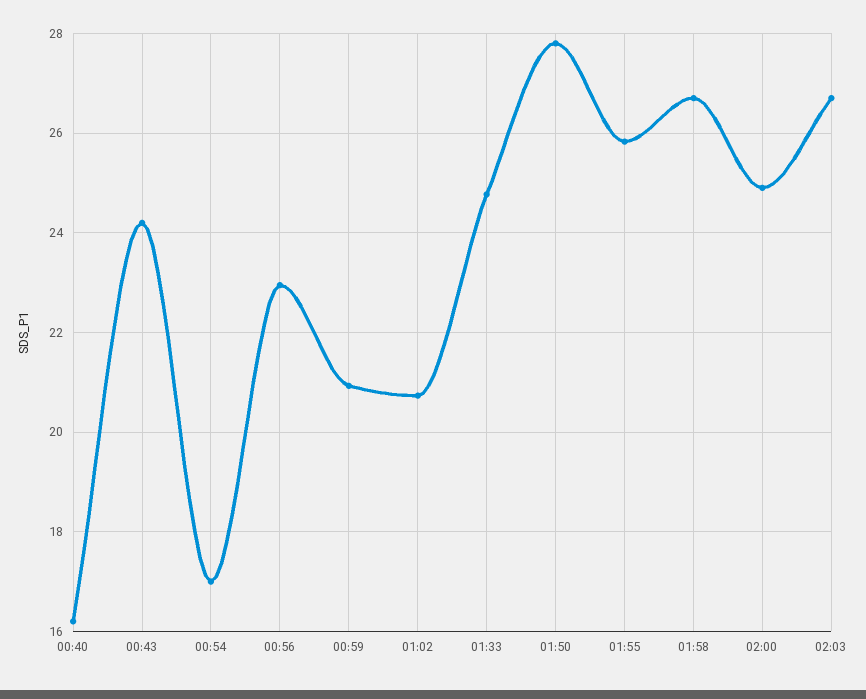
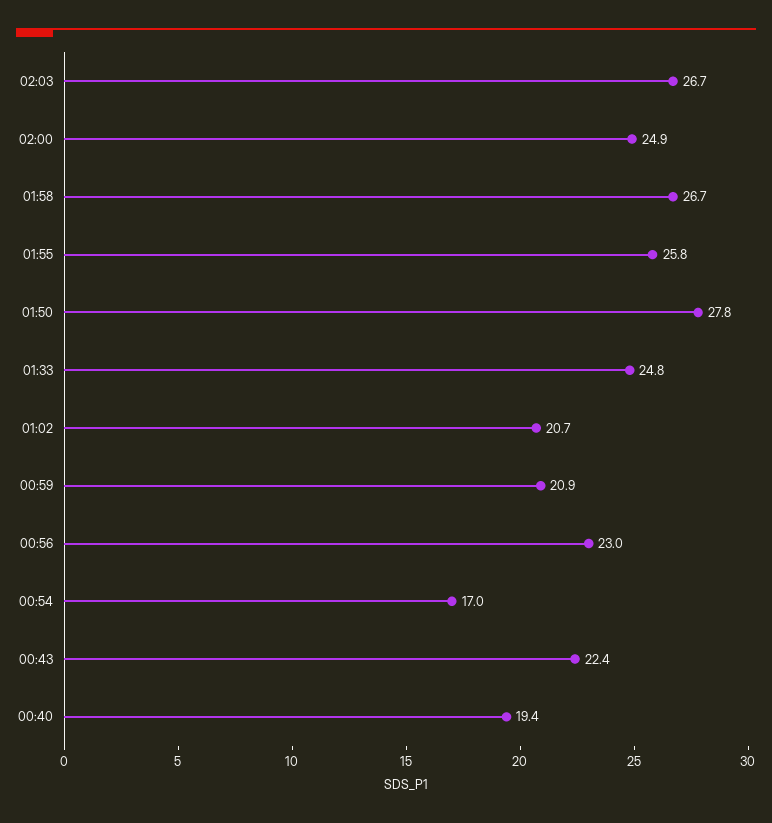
  {
-   "00:40": 16.2,
+   "00:40": 19.4,
-   "00:43": 24.2,
+   "00:43": 22.4,
    "00:54": 17,
    "00:56": 23,
    "00:59": 20.9,
    "01:02": 20.7,
    "01:33": 24.8,
    "01:50": 27.8,
    "01:55": 25.8,
    "01:58": 26.7,
    "02:00": 24.9,
    "02:03": 26.7
  }

